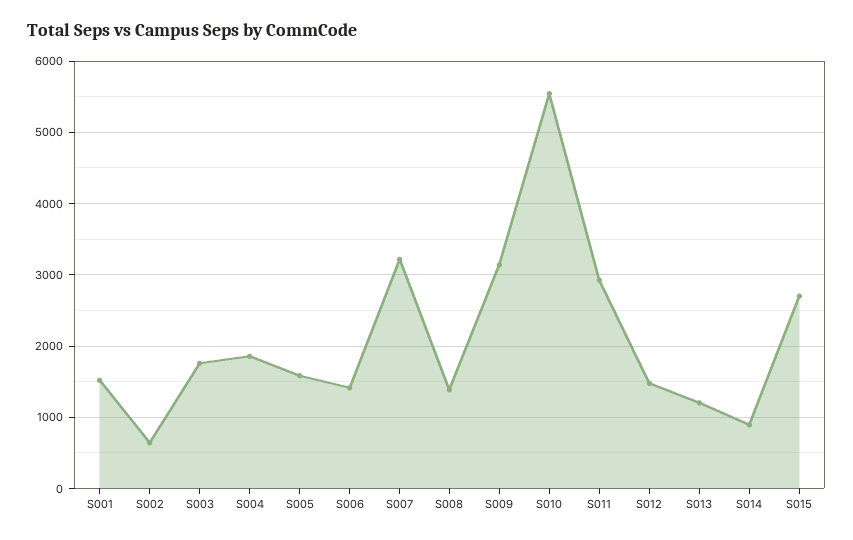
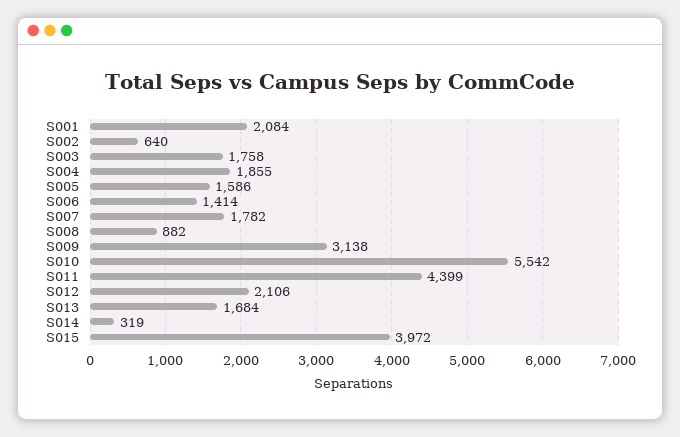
  {
-   "S001": 1500,
+   "S001": 2084,
    "S002": 640,
    "S003": 1758,
    "S004": 1855,
    "S005": 1586,
    "S006": 1414,
-   "S007": 3200,
+   "S007": 1782,
-   "S008": 1400,
+   "S008": 882,
    "S009": 3138,
    "S010": 5542,
-   "S011": 2900,
+   "S011": 4399,
-   "S012": 1500,
+   "S012": 2106,
-   "S013": 1200,
+   "S013": 1684,
-   "S014": 900,
+   "S014": 319,
-   "S015": 2700
+   "S015": 3972
  }

